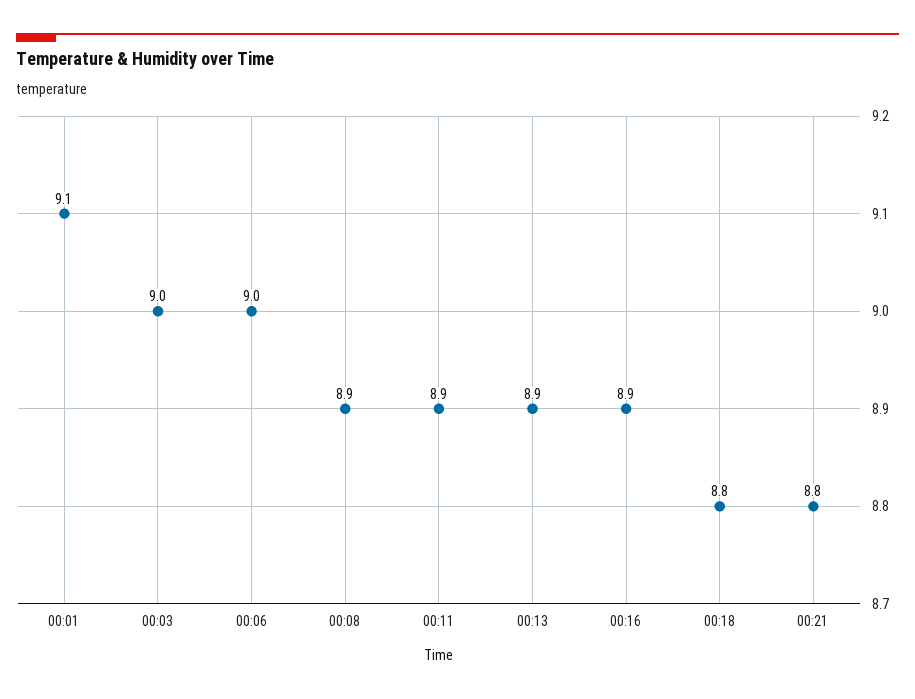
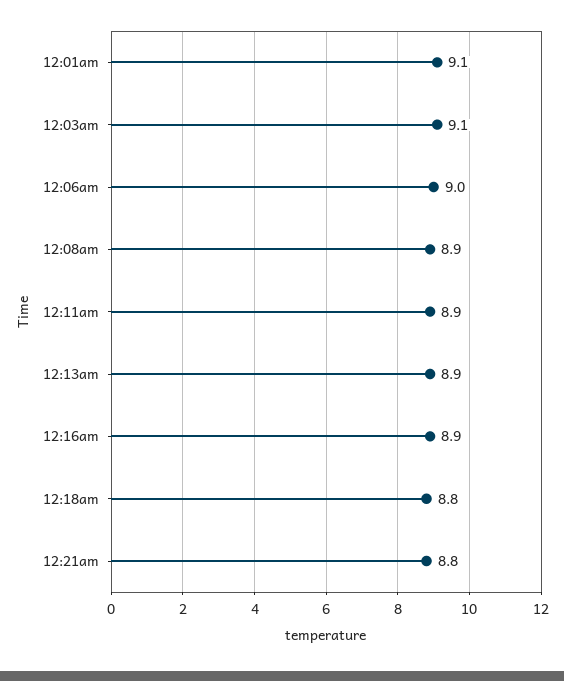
  {
    "00:01": 9.1,
-   "00:03": 9,
+   "00:03": 9.1,
    "00:06": 9,
    "00:08": 8.9,
    "00:11": 8.9,
    "00:13": 8.9,
    "00:16": 8.9,
    "00:18": 8.8,
    "00:21": 8.8
  }

